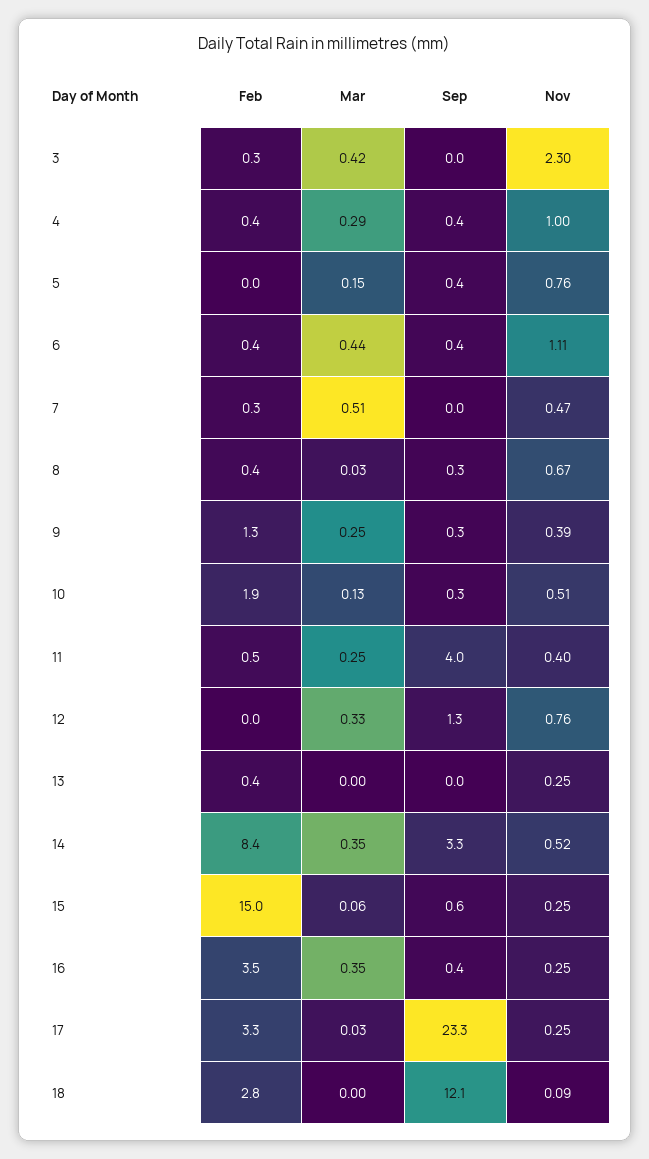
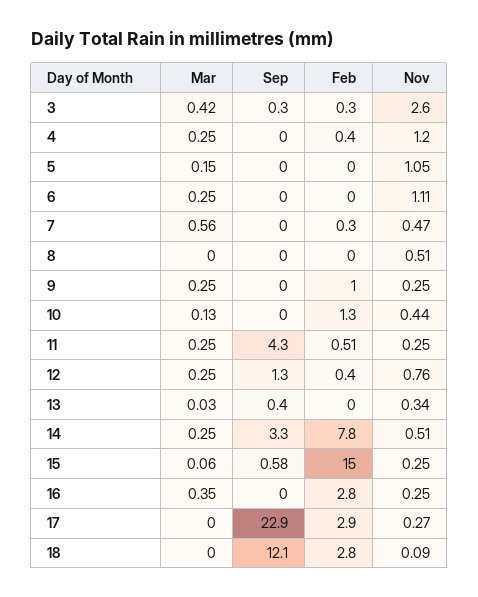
  {
    "Feb": {
      "3": 0.3,
      "4": 0.4,
      "5": 0,
-     "6": 0.4,
+     "6": 0,
      "7": 0.3,
-     "8": 0.4,
+     "8": 0,
-     "9": 1.3,
+     "9": 1,
-     "10": 1.9,
+     "10": 1.3,
      "11": 0.51,
-     "12": 0,
+     "12": 0.4,
-     "13": 0.4,
+     "13": 0,
-     "14": 8.4,
+     "14": 7.8,
      "15": 15,
-     "16": 3.5,
+     "16": 2.8,
-     "17": 3.3,
+     "17": 2.9,
      "18": 2.8
    },
    "Mar": {
      "3": 0.42,
-     "4": 0.29,
+     "4": 0.25,
      "5": 0.15,
-     "6": 0.44,
+     "6": 0.25,
-     "7": 0.51,
+     "7": 0.56,
-     "8": 0.03,
+     "8": 0,
      "9": 0.25,
      "10": 0.13,
      "11": 0.25,
-     "12": 0.33,
+     "12": 0.25,
-     "13": 0,
+     "13": 0.03,
-     "14": 0.35,
+     "14": 0.25,
      "15": 0.06,
      "16": 0.35,
-     "17": 0.03,
+     "17": 0,
      "18": 0
    },
    "Sep": {
-     "3": 0,
+     "3": 0.3,
-     "4": 0.4,
+     "4": 0,
-     "5": 0.4,
+     "5": 0,
-     "6": 0.4,
+     "6": 0,
      "7": 0,
-     "8": 0.3,
+     "8": 0,
-     "9": 0.3,
+     "9": 0,
-     "10": 0.3,
+     "10": 0,
-     "11": 4,
+     "11": 4.3,
      "12": 1.3,
-     "13": 0,
+     "13": 0.4,
      "14": 3.3,
      "15": 0.58,
-     "16": 0.4,
+     "16": 0,
-     "17": 23.3,
+     "17": 22.9,
      "18": 12.1
    },
    "Nov": {
-     "3": 2.3,
+     "3": 2.6,
-     "4": 1,
+     "4": 1.2,
-     "5": 0.76,
+     "5": 1.05,
      "6": 1.11,
      "7": 0.47,
-     "8": 0.67,
+     "8": 0.51,
-     "9": 0.39,
+     "9": 0.25,
-     "10": 0.51,
+     "10": 0.44,
-     "11": 0.4,
+     "11": 0.25,
      "12": 0.76,
-     "13": 0.25,
+     "13": 0.34,
-     "14": 0.52,
+     "14": 0.51,
      "15": 0.25,
      "16": 0.25,
-     "17": 0.25,
+     "17": 0.27,
      "18": 0.09
    }
  }

